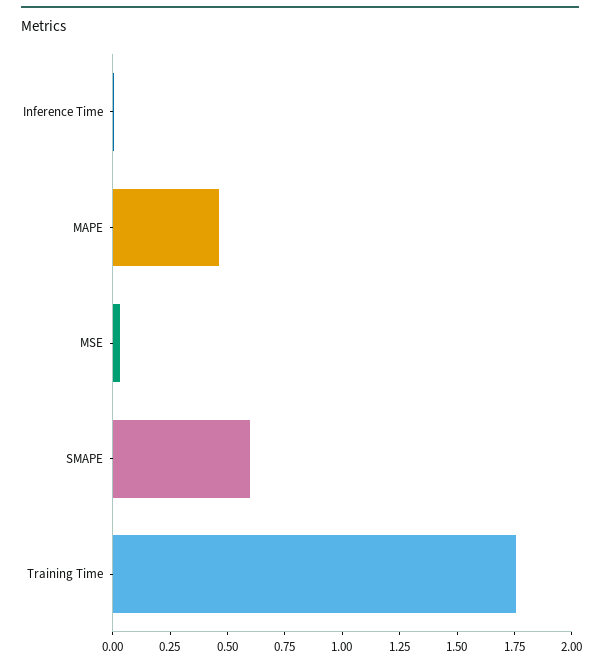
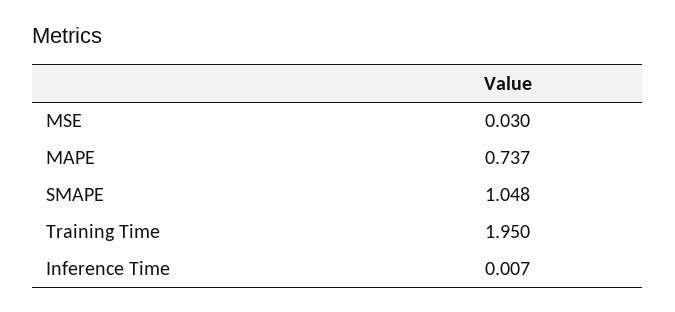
  {
    "Inference Time": 0.007,
-   "MAPE": 0.45,
+   "MAPE": 0.737,
    "MSE": 0.03,
-   "SMAPE": 0.6,
+   "SMAPE": 1.048,
-   "Training Time": 1.75
+   "Training Time": 1.95
  }

